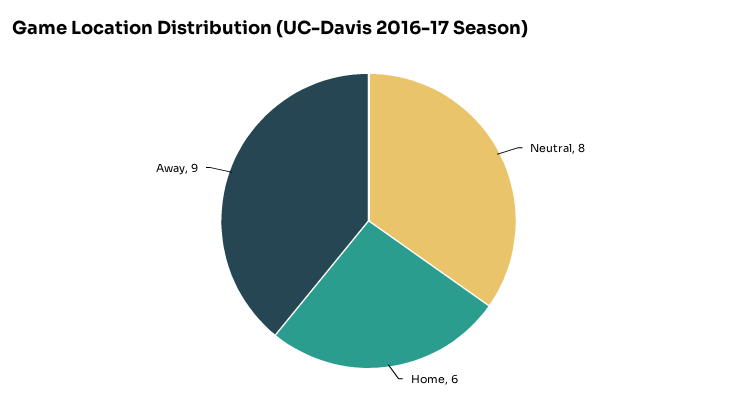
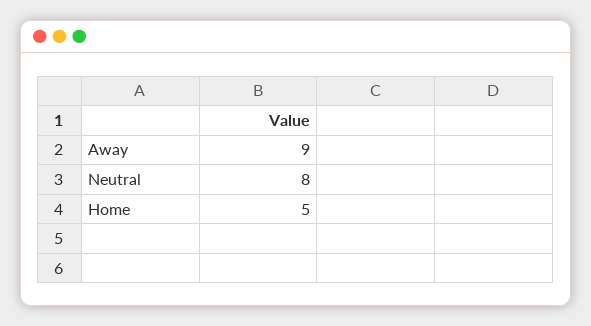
  {
    "Neutral": 8,
-   "Home": 6,
+   "Home": 5,
    "Away": 9
  }

